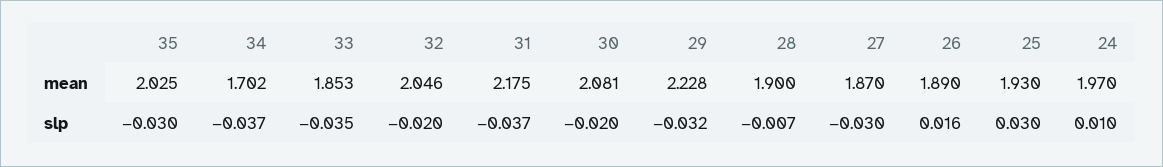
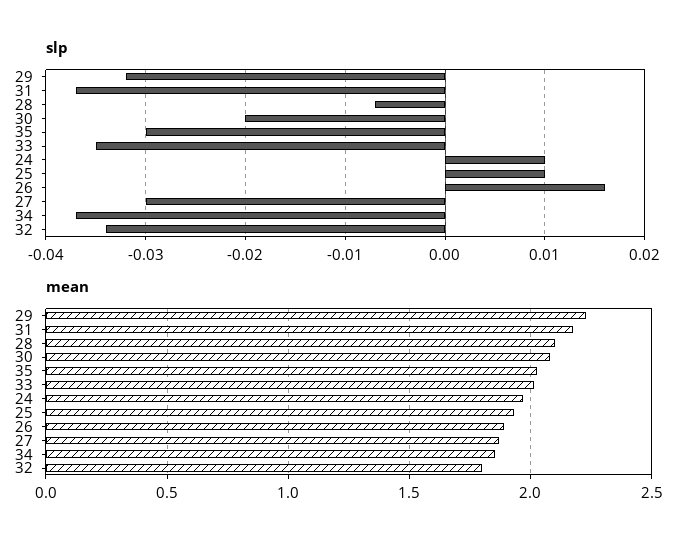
  {
    "mean": {
      "35": 2.025,
-     "34": 1.702,
+     "34": 1.85,
-     "33": 1.853,
+     "33": 2,
-     "32": 2.046,
+     "32": 1.8,
      "31": 2.175,
      "30": 2.081,
      "29": 2.228,
-     "28": 1.9,
+     "28": 2.1,
      "27": 1.87,
      "26": 1.89,
      "25": 1.93,
      "24": 1.97
    },
    "slp": {
      "35": -0.03,
      "34": -0.037,
      "33": -0.035,
-     "32": -0.02,
+     "32": -0.034,
      "31": -0.037,
      "30": -0.02,
      "29": -0.032,
      "28": -0.007,
      "27": -0.03,
      "26": 0.016,
-     "25": 0.03,
+     "25": 0.01,
      "24": 0.01
    }
  }

